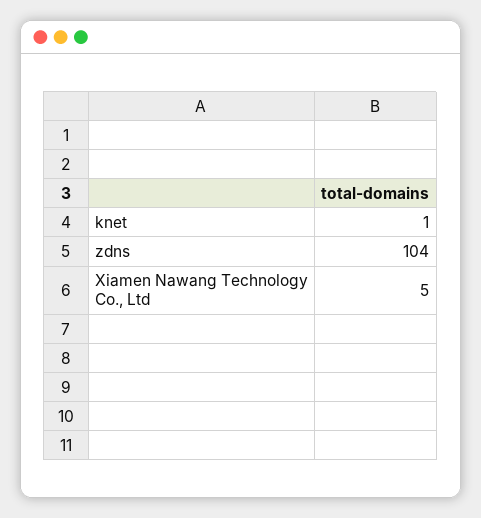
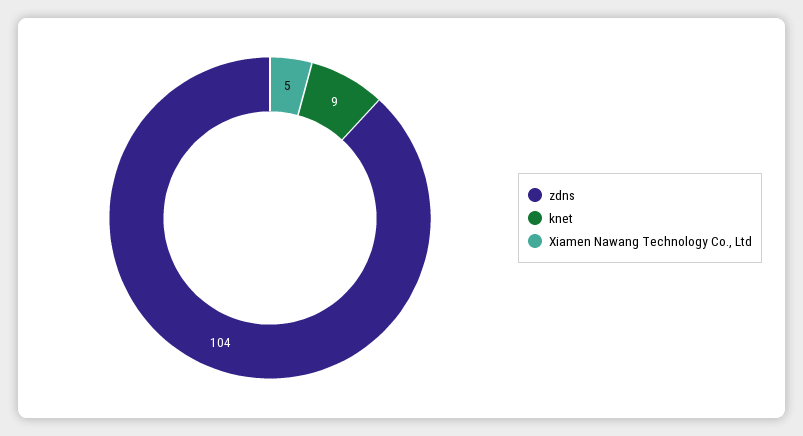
  {
-   "knet": 1,
+   "knet": 9,
    "zdns": 104,
    "Xiamen Nawang Technology Co., Ltd": 5
  }

